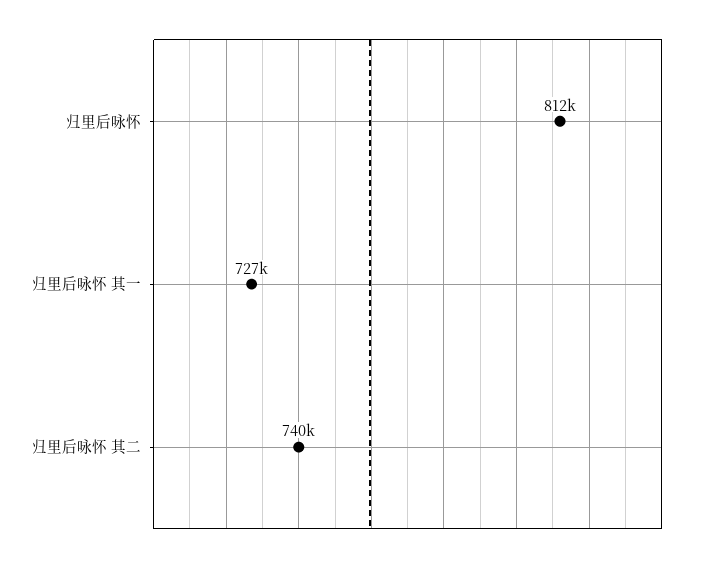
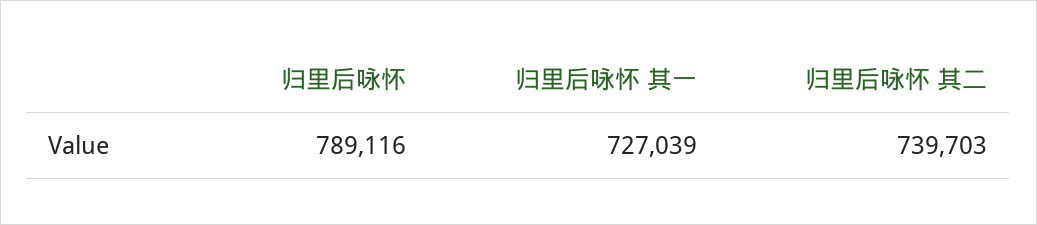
  {
-   "归里后咏怀": 812000,
+   "归里后咏怀": 789116,
    "归里后咏怀 其一": 727039,
    "归里后咏怀 其二": 739703
  }

